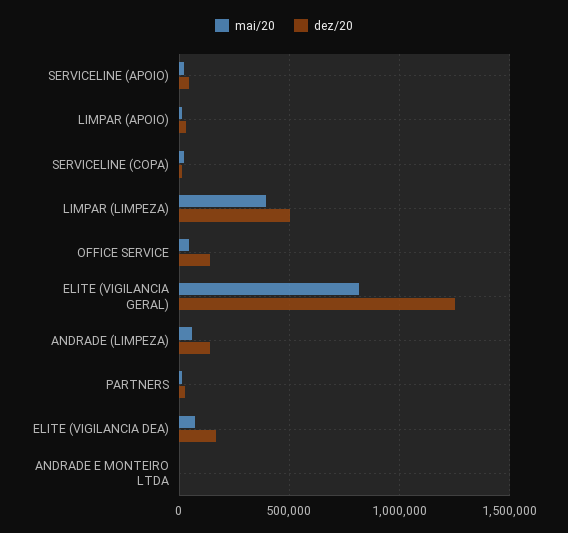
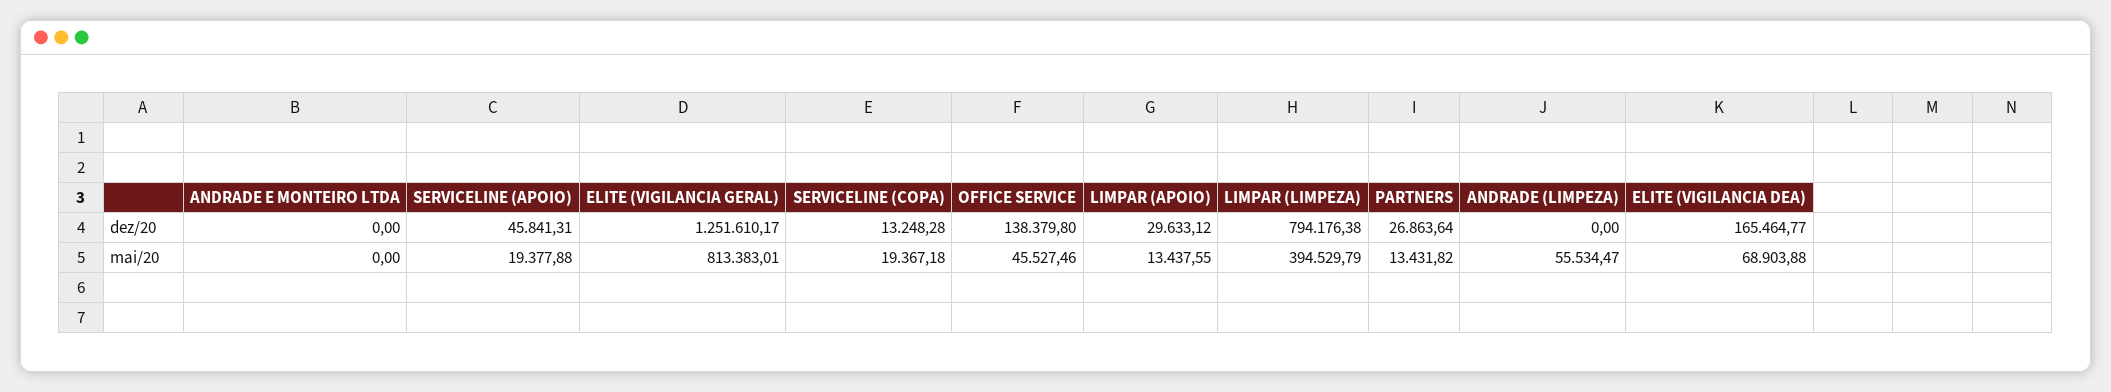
  {
    "mai/20": {
      "SERVICELINE (APOIO)": 19377.88,
      "LIMPAR (APOIO)": 13437.55,
      "SERVICELINE (COPA)": 19367.18,
      "LIMPAR (LIMPEZA)": 394529.79,
      "OFFICE SERVICE": 45527.46,
      "ELITE (VIGILANCIA GERAL)": 813383.01,
      "ANDRADE (LIMPEZA)": 55534.47,
      "PARTNERS": 13431.82,
      "ELITE (VIGILANCIA DEA)": 68903.88,
      "ANDRADE E MONTEIRO LTDA": 0
    },
    "dez/20": {
      "SERVICELINE (APOIO)": 45841.31,
      "LIMPAR (APOIO)": 29633.12,
      "SERVICELINE (COPA)": 13248.28,
-     "LIMPAR (LIMPEZA)": 500000,
+     "LIMPAR (LIMPEZA)": 794176.38,
      "OFFICE SERVICE": 138379.8,
      "ELITE (VIGILANCIA GERAL)": 1251610.17,
-     "ANDRADE (LIMPEZA)": 150000,
+     "ANDRADE (LIMPEZA)": 0,
      "PARTNERS": 26863.64,
      "ELITE (VIGILANCIA DEA)": 165464.77,
      "ANDRADE E MONTEIRO LTDA": 0
    }
  }

